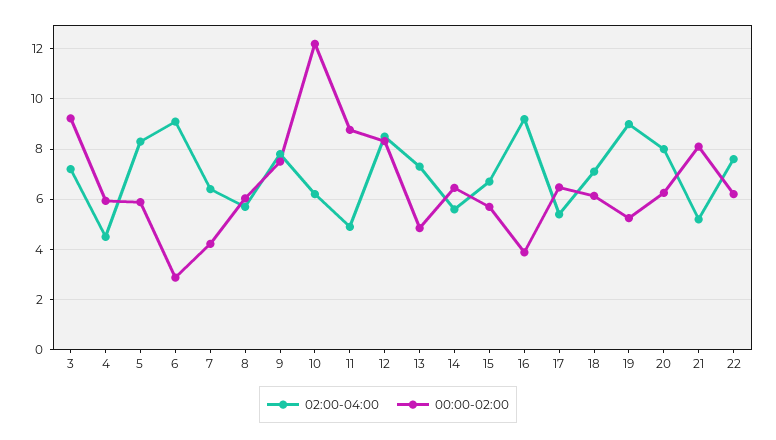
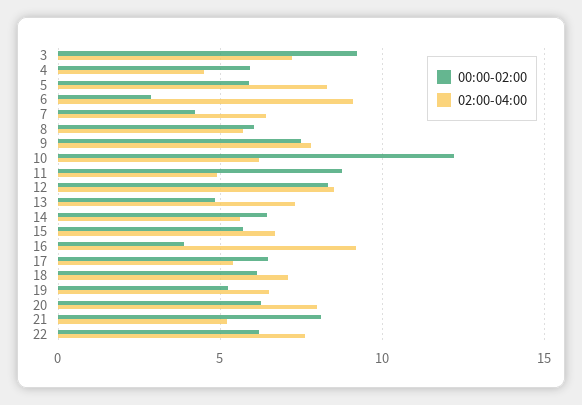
  {
    "02:00-04:00": {
      "3": 7.25,
      "4": 4.5,
      "5": 8.25,
      "6": 9,
      "7": 6.5,
      "8": 5.75,
      "9": 7.75,
      "10": 6.25,
      "11": 5,
      "12": 8.5,
      "13": 7.25,
      "14": 5.5,
      "15": 6.75,
      "16": 9.25,
      "17": 5.5,
      "18": 7,
-     "19": 9,
+     "19": 6.5,
      "20": 8,
      "21": 5.25,
      "22": 7.5
    },
    "00:00-02:00": {
      "3": 9.25,
      "4": 6,
      "5": 6,
      "6": 2.75,
      "7": 4.25,
      "8": 6,
      "9": 7.5,
      "10": 12.25,
      "11": 8.75,
      "12": 8.25,
      "13": 4.75,
      "14": 6.5,
      "15": 5.75,
      "16": 4,
      "17": 6.5,
      "18": 6.25,
      "19": 5.25,
      "20": 6.25,
      "21": 8,
      "22": 6.25
    }
  }

